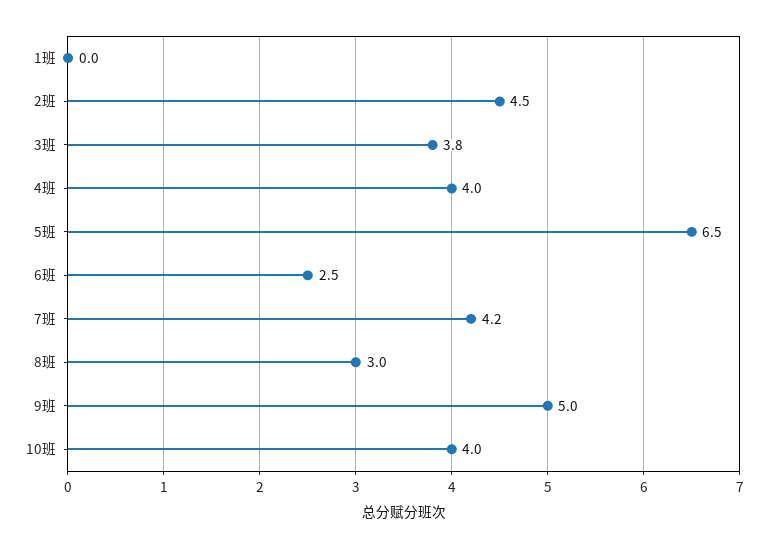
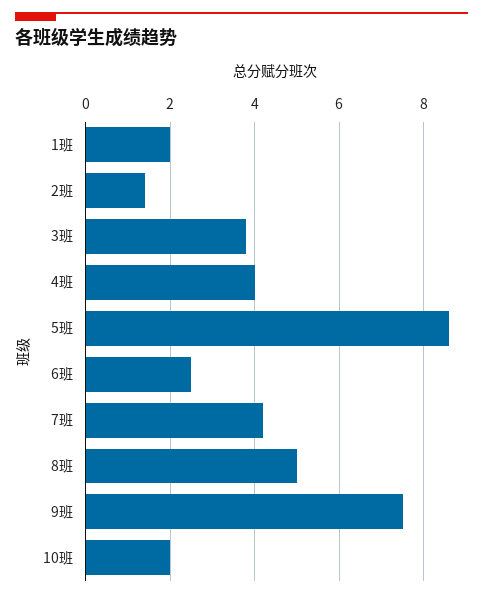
  {
-   "1班": 0,
+   "1班": 2,
-   "2班": 4.5,
+   "2班": 1.5,
    "3班": 3.8,
    "4班": 4,
-   "5班": 6.5,
+   "5班": 8.5,
    "6班": 2.5,
    "7班": 4.2,
-   "8班": 3,
+   "8班": 5,
-   "9班": 5,
+   "9班": 7.5,
-   "10班": 4
+   "10班": 2
  }

